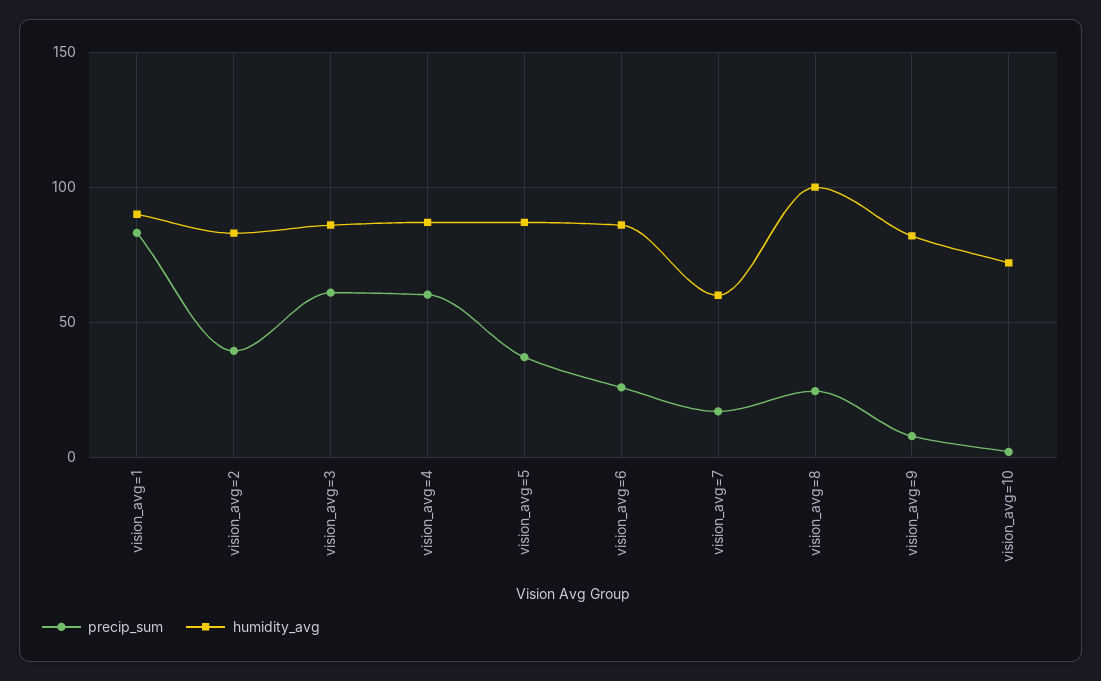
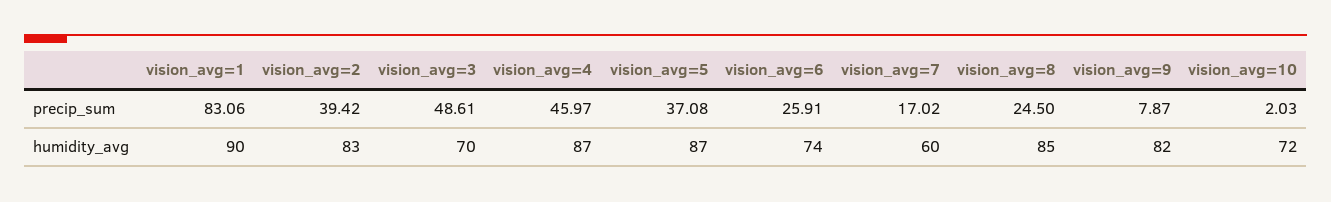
  {
    "precip_sum": {
      "vision_avg=1": 83.06,
      "vision_avg=2": 39.42,
-     "vision_avg=3": 60,
+     "vision_avg=3": 48.61,
-     "vision_avg=4": 60,
+     "vision_avg=4": 45.97,
      "vision_avg=5": 37.08,
      "vision_avg=6": 25.91,
      "vision_avg=7": 17.02,
      "vision_avg=8": 24.5,
      "vision_avg=9": 7.87,
      "vision_avg=10": 2.03
    },
    "humidity_avg": {
      "vision_avg=1": 90,
      "vision_avg=2": 83,
-     "vision_avg=3": 85,
+     "vision_avg=3": 70,
      "vision_avg=4": 87,
      "vision_avg=5": 87,
-     "vision_avg=6": 85,
+     "vision_avg=6": 74,
      "vision_avg=7": 60,
-     "vision_avg=8": 100,
+     "vision_avg=8": 85,
      "vision_avg=9": 82,
      "vision_avg=10": 72
    }
  }

